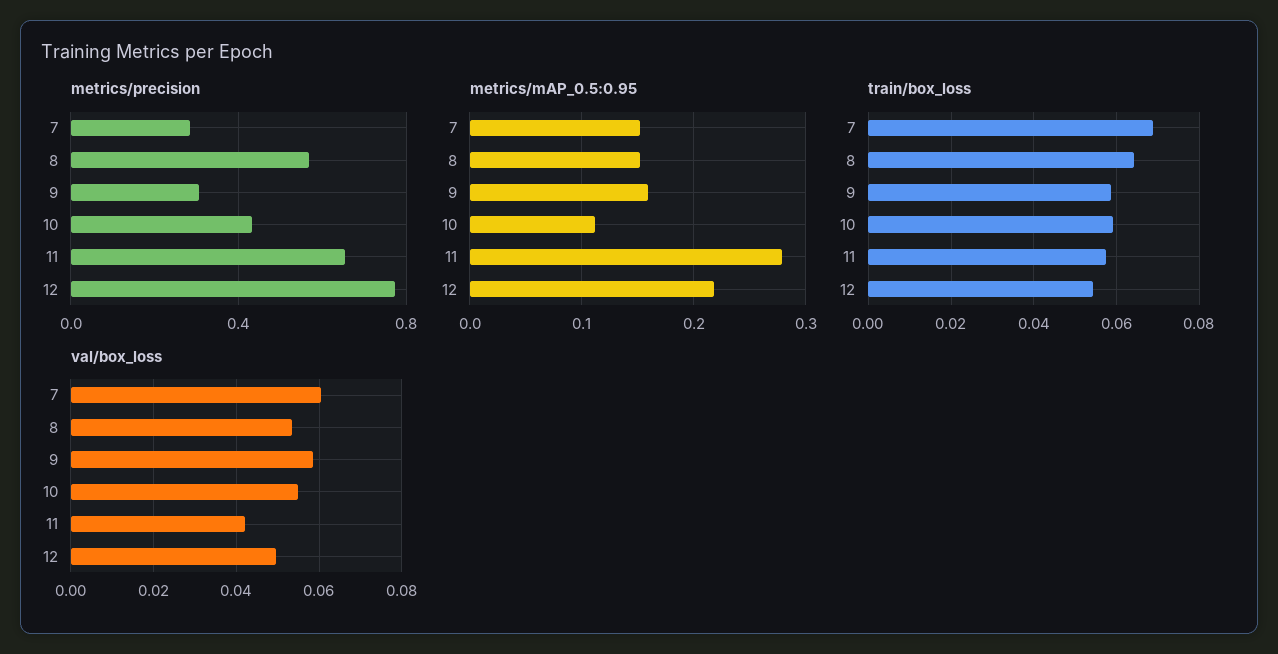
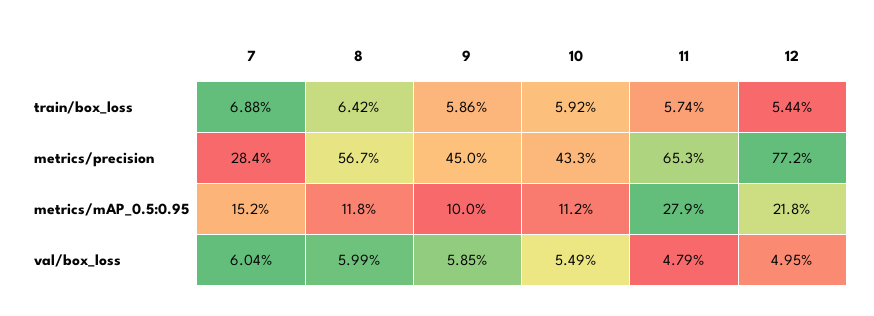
  {
    "metrics/precision": {
      "7": 0.284,
      "8": 0.567,
-     "9": 0.3,
+     "9": 0.45,
      "10": 0.433,
      "11": 0.653,
      "12": 0.772
    },
    "metrics/mAP_0.5:0.95": {
      "7": 0.152,
-     "8": 0.15,
+     "8": 0.118,
-     "9": 0.16,
+     "9": 0.1,
      "10": 0.112,
      "11": 0.279,
      "12": 0.218
    },
    "train/box_loss": {
      "7": 0.0688,
      "8": 0.0642,
      "9": 0.0586,
      "10": 0.0592,
      "11": 0.0574,
      "12": 0.0544
    },
    "val/box_loss": {
      "7": 0.0604,
-     "8": 0.054,
+     "8": 0.0599,
      "9": 0.0585,
      "10": 0.0549,
-     "11": 0.042,
+     "11": 0.0479,
      "12": 0.0495
    }
  }

